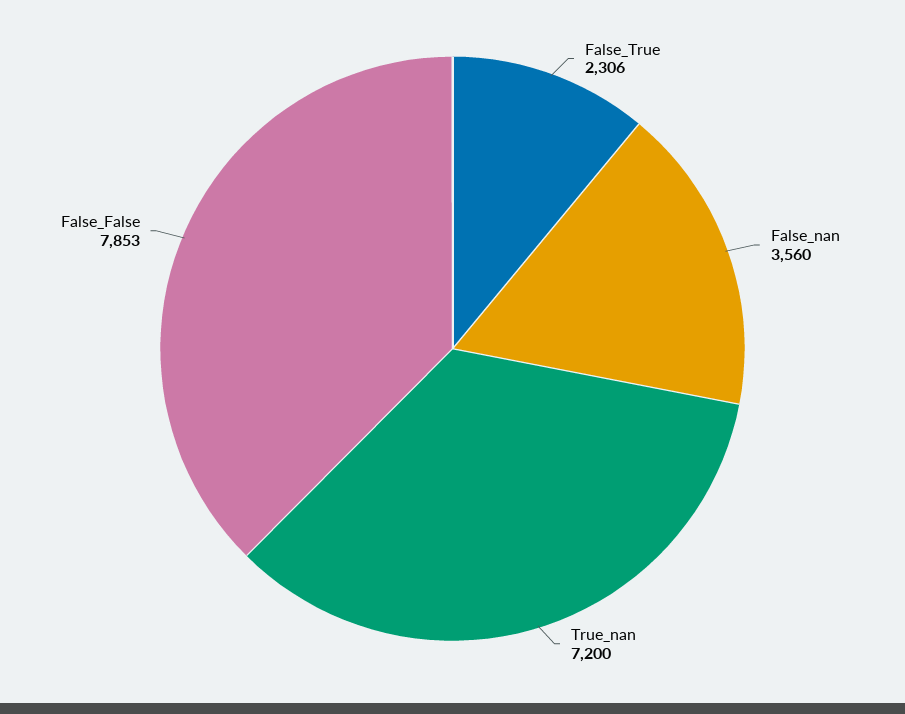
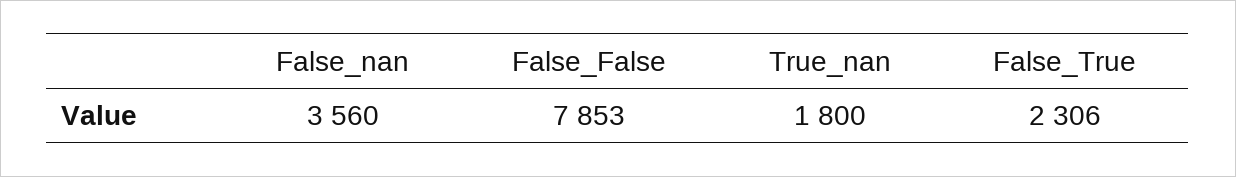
  {
    "False_True": 2306,
    "False_nan": 3560,
-   "True_nan": 7200,
+   "True_nan": 1800,
    "False_False": 7853
  }

